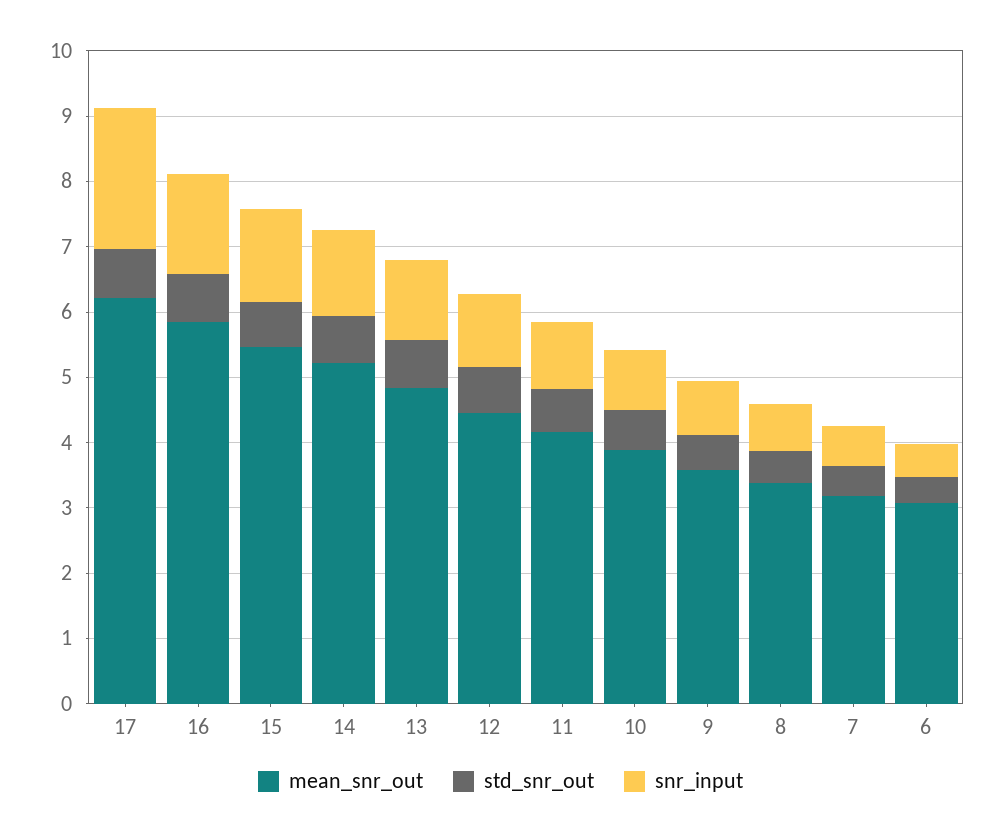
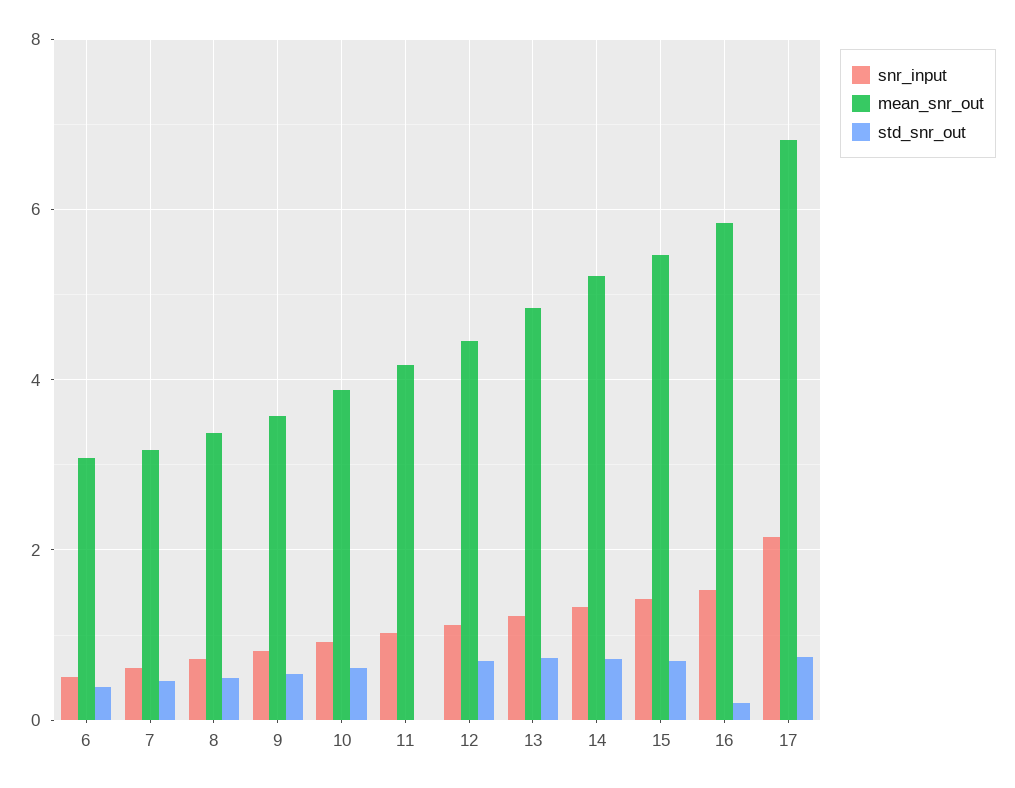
  {
    "mean_snr_out": {
-     "17": 6.2,
+     "17": 6.8,
      "16": 5.8,
      "15": 5.4,
      "14": 5.2,
      "13": 4.8,
      "12": 4.4,
      "11": 4.2,
      "10": 3.8,
      "9": 3.6,
      "8": 3.4,
      "7": 3.2,
      "6": 3
    },
    "std_snr_out": {
      "17": 0.8,
-     "16": 0.8,
+     "16": 0.2,
      "15": 0.6,
      "14": 0.8,
      "13": 0.8,
      "12": 0.6,
-     "11": 0.6,
+     "11": 0,
      "10": 0.6,
      "9": 0.6,
      "8": 0.4,
      "7": 0.4,
      "6": 0.4
    },
    "snr_input": {
      "17": 2.2,
      "16": 1.6,
      "15": 1.4,
      "14": 1.4,
      "13": 1.2,
      "12": 1.2,
      "11": 1,
      "10": 1,
      "9": 0.8,
      "8": 0.8,
      "7": 0.6,
      "6": 0.6
    }
  }

